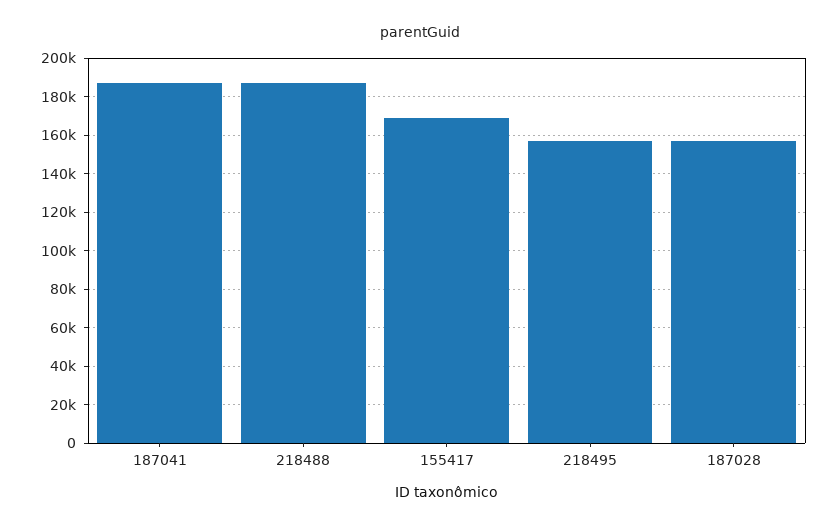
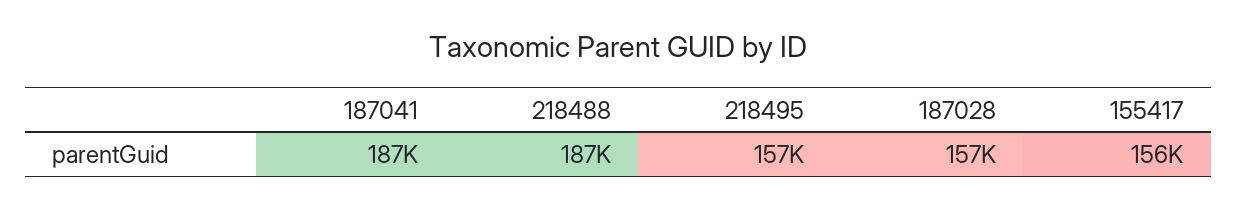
  {
    "187041": 187000,
    "218488": 187000,
-   "155417": 170000,
+   "155417": 156000,
    "218495": 157000,
    "187028": 157000
  }

